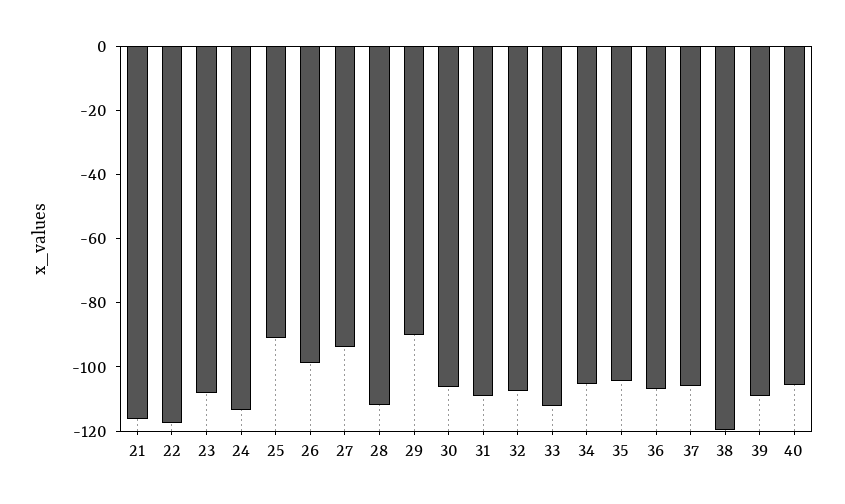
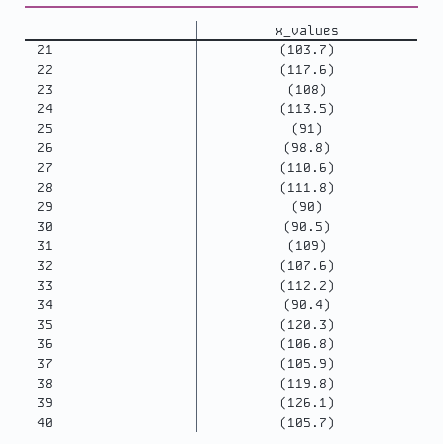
  {
-   "21": -115,
+   "21": -103.7,
    "22": -117.6,
    "23": -108,
    "24": -113.5,
    "25": -91,
    "26": -98.8,
-   "27": -95,
+   "27": -110.6,
    "28": -111.8,
    "29": -90,
-   "30": -105,
+   "30": -90.5,
    "31": -109,
    "32": -107.6,
    "33": -112.2,
-   "34": -105,
+   "34": -90.4,
-   "35": -105,
+   "35": -120.3,
    "36": -106.8,
    "37": -105.9,
    "38": -119.8,
-   "39": -110,
+   "39": -126.1,
    "40": -105.7
  }

